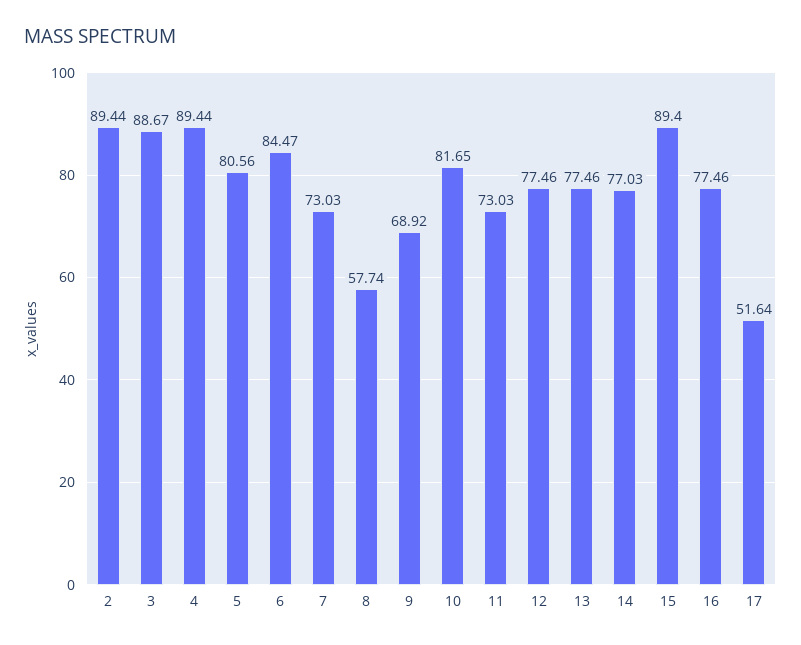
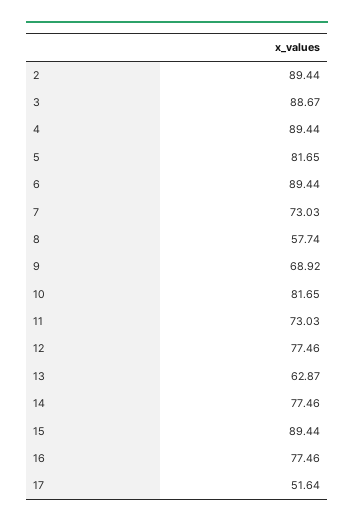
  {
    "2": 89.44,
    "3": 88.67,
    "4": 89.44,
-   "5": 80.56,
+   "5": 81.65,
-   "6": 84.47,
+   "6": 89.44,
    "7": 73.03,
    "8": 57.74,
    "9": 68.92,
    "10": 81.65,
    "11": 73.03,
    "12": 77.46,
-   "13": 77.46,
+   "13": 62.87,
-   "14": 77.03,
+   "14": 77.46,
-   "15": 89.4,
+   "15": 89.44,
    "16": 77.46,
    "17": 51.64
  }

